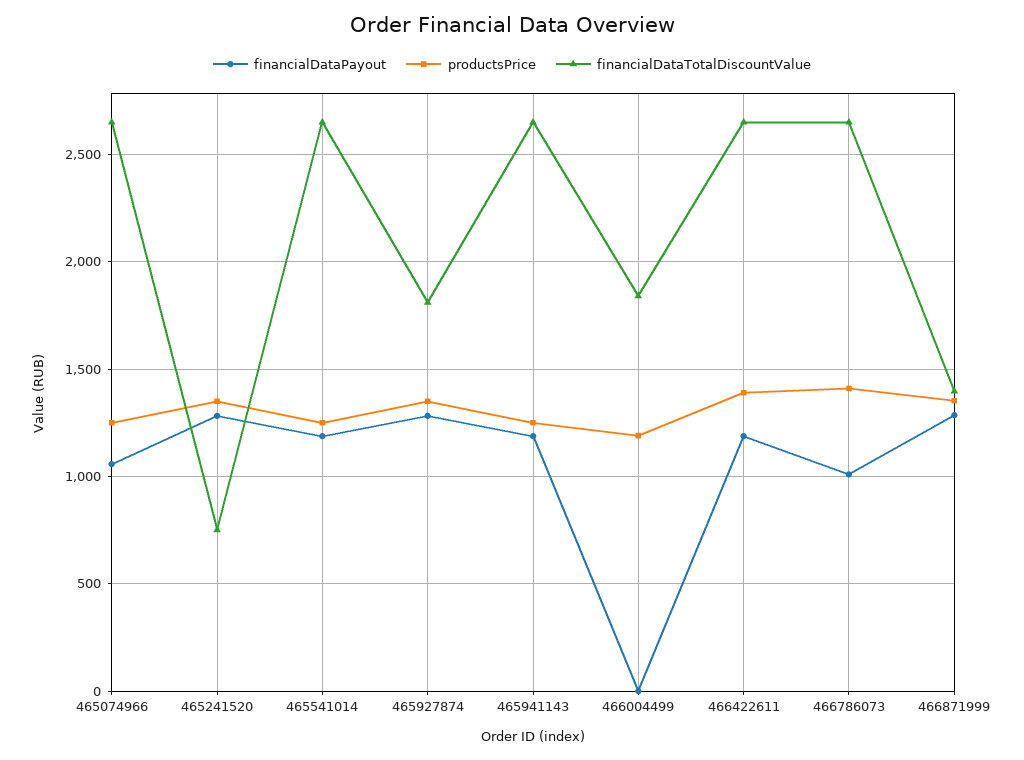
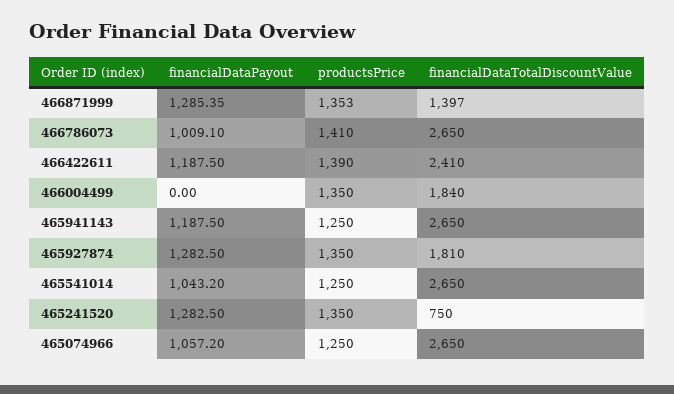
  {
    "financialDataPayout": {
      "465074966": 1057.2,
      "465241520": 1282.5,
-     "465541014": 1200,
+     "465541014": 1043.2,
      "465927874": 1282.5,
      "465941143": 1187.5,
      "466004499": 0,
      "466422611": 1187.5,
      "466786073": 1009.1,
      "466871999": 1285.35
    },
    "productsPrice": {
      "465074966": 1250,
      "465241520": 1350,
      "465541014": 1250,
      "465927874": 1350,
      "465941143": 1250,
-     "466004499": 1200,
+     "466004499": 1350,
      "466422611": 1390,
      "466786073": 1410,
      "466871999": 1353
    },
    "financialDataTotalDiscountValue": {
      "465074966": 2650,
      "465241520": 750,
      "465541014": 2650,
      "465927874": 1810,
      "465941143": 2650,
      "466004499": 1840,
-     "466422611": 2650,
+     "466422611": 2410,
      "466786073": 2650,
      "466871999": 1397
    }
  }

